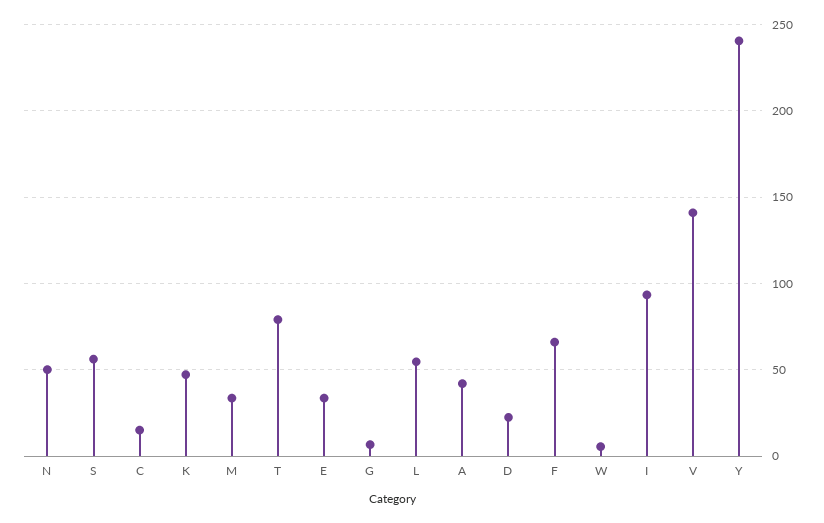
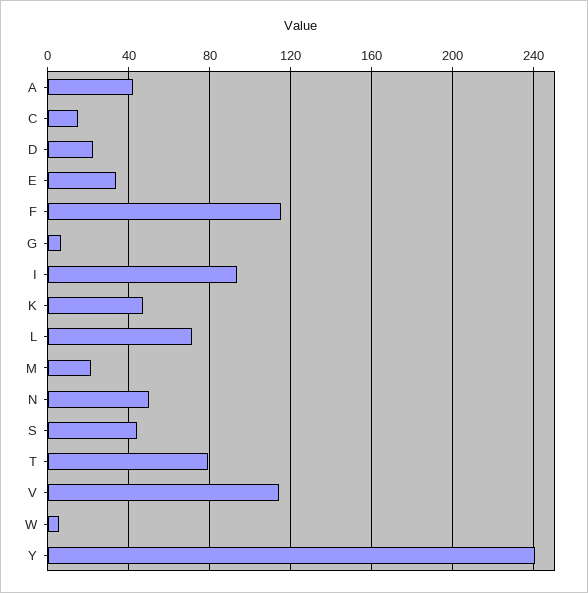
  {
    "N": 50,
-   "S": 55,
+   "S": 45,
    "C": 15,
    "K": 45,
-   "M": 35,
+   "M": 20,
    "T": 80,
    "E": 35,
    "G": 5,
-   "L": 55,
+   "L": 70,
    "A": 40,
    "D": 25,
-   "F": 65,
+   "F": 115,
    "W": 5,
    "I": 95,
-   "V": 140,
+   "V": 115,
    "Y": 240
  }

